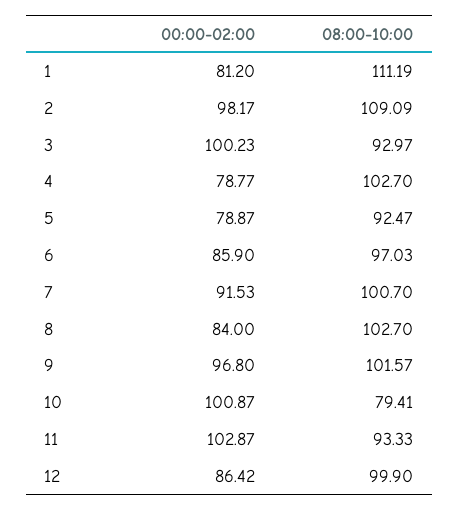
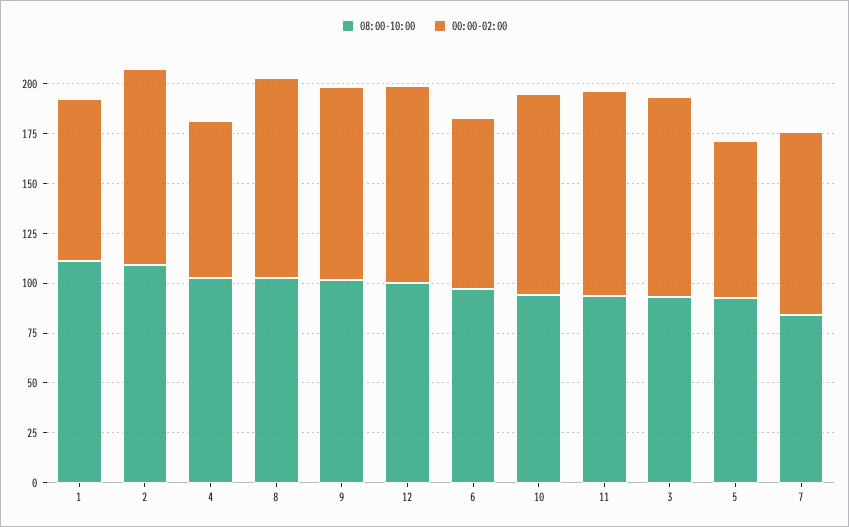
  {
    "00:00-02:00": {
      "1": 81.2,
      "2": 98.17,
      "3": 100.23,
      "4": 78.77,
      "5": 78.87,
      "6": 85.9,
      "7": 91.53,
-     "8": 84,
+     "8": 100,
      "9": 96.8,
      "10": 100.87,
      "11": 102.87,
-     "12": 86.42
+     "12": 100
    },
    "08:00-10:00": {
      "1": 111.19,
      "2": 109.09,
      "3": 92.97,
      "4": 102.7,
      "5": 92.47,
      "6": 97.03,
-     "7": 100.7,
+     "7": 85,
      "8": 102.7,
      "9": 101.57,
-     "10": 79.41,
+     "10": 95,
      "11": 93.33,
      "12": 99.9
    }
  }

